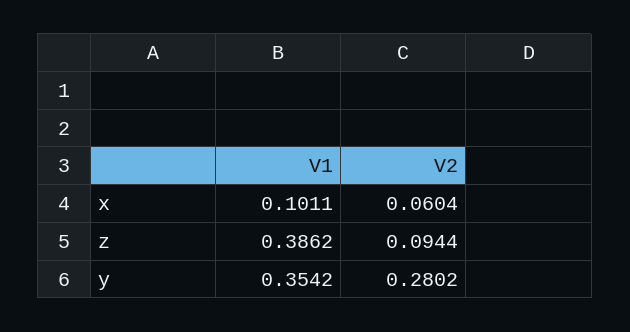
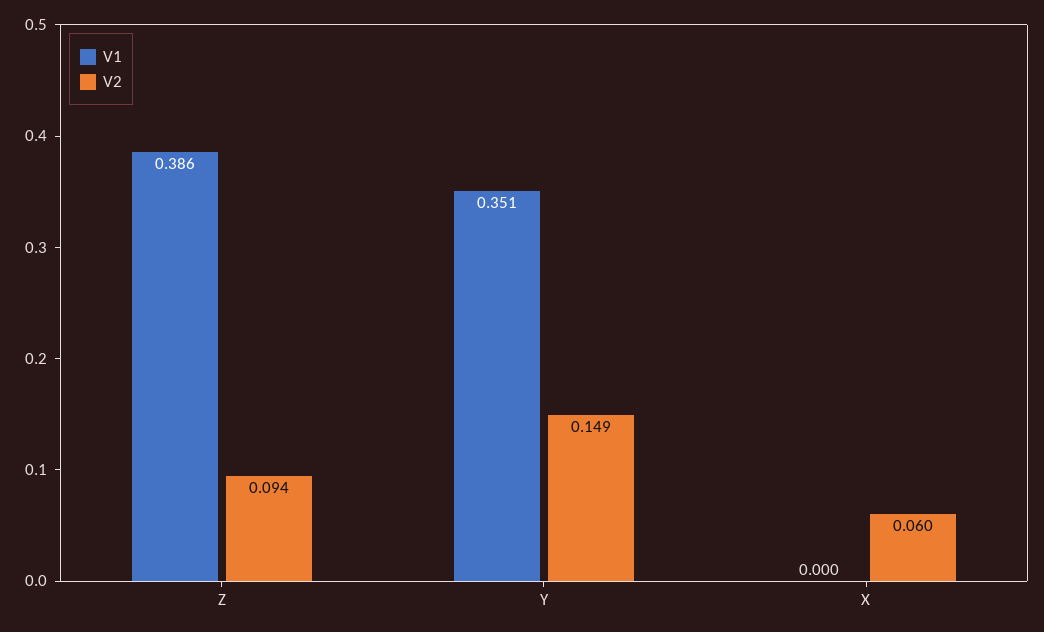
  {
    "V1": {
-     "x": 0.1011,
+     "x": 0,
      "z": 0.3862,
-     "y": 0.3542
+     "y": 0.351
    },
    "V2": {
      "x": 0.0604,
      "z": 0.0944,
-     "y": 0.2802
+     "y": 0.149
    }
  }

